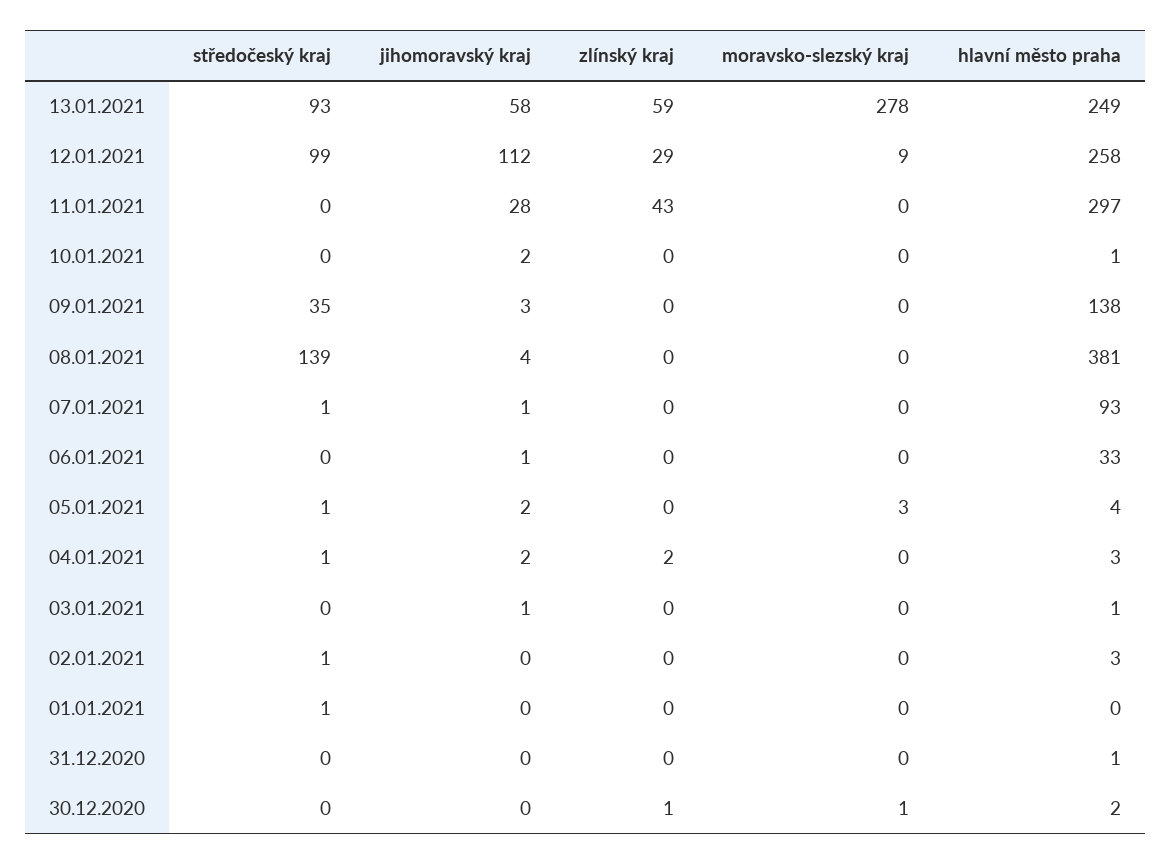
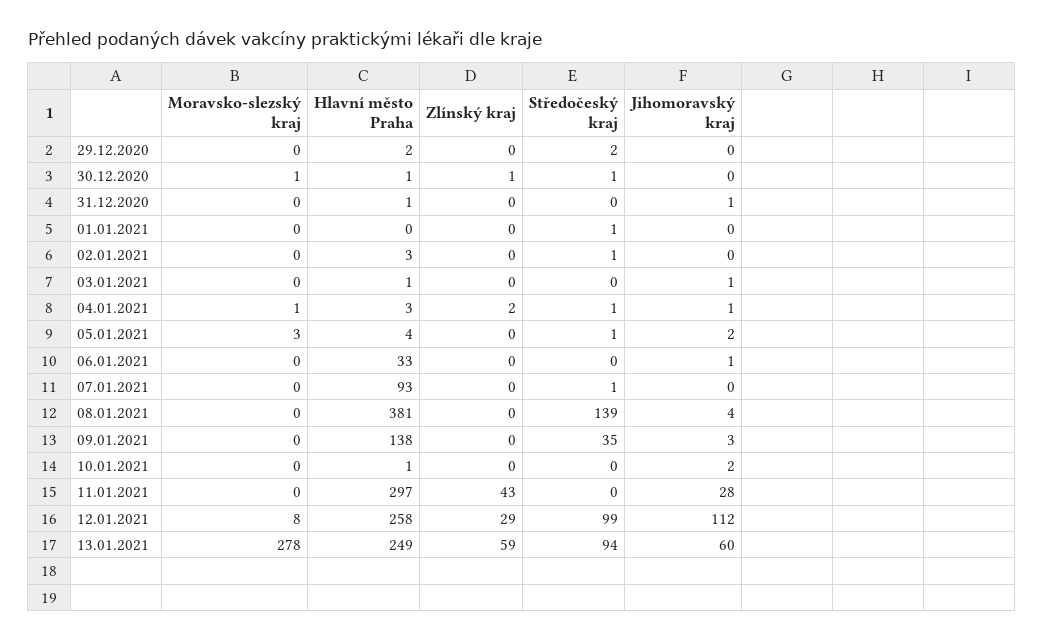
  {
    "středočeský kraj": {
-     "13.01.2021": 93,
+     "13.01.2021": 94,
      "12.01.2021": 99,
      "11.01.2021": 0,
      "10.01.2021": 0,
      "09.01.2021": 35,
      "08.01.2021": 139,
      "07.01.2021": 1,
      "06.01.2021": 0,
      "05.01.2021": 1,
      "04.01.2021": 1,
      "03.01.2021": 0,
      "02.01.2021": 1,
      "01.01.2021": 1,
      "31.12.2020": 0,
-     "30.12.2020": 0
+     "30.12.2020": 1,
+     "29.12.2020": 2
    },
    "jihomoravský kraj": {
-     "13.01.2021": 58,
+     "13.01.2021": 60,
      "12.01.2021": 112,
      "11.01.2021": 28,
      "10.01.2021": 2,
      "09.01.2021": 3,
      "08.01.2021": 4,
-     "07.01.2021": 1,
+     "07.01.2021": 0,
      "06.01.2021": 1,
      "05.01.2021": 2,
-     "04.01.2021": 2,
+     "04.01.2021": 1,
      "03.01.2021": 1,
      "02.01.2021": 0,
      "01.01.2021": 0,
-     "31.12.2020": 0,
+     "31.12.2020": 1,
-     "30.12.2020": 0
+     "30.12.2020": 0,
+     "29.12.2020": 0
    },
    "zlínský kraj": {
      "13.01.2021": 59,
      "12.01.2021": 29,
      "11.01.2021": 43,
      "10.01.2021": 0,
      "09.01.2021": 0,
      "08.01.2021": 0,
      "07.01.2021": 0,
      "06.01.2021": 0,
      "05.01.2021": 0,
      "04.01.2021": 2,
      "03.01.2021": 0,
      "02.01.2021": 0,
      "01.01.2021": 0,
      "31.12.2020": 0,
-     "30.12.2020": 1
+     "30.12.2020": 1,
+     "29.12.2020": 0
    },
    "moravsko-slezský kraj": {
      "13.01.2021": 278,
-     "12.01.2021": 9,
+     "12.01.2021": 8,
      "11.01.2021": 0,
      "10.01.2021": 0,
      "09.01.2021": 0,
      "08.01.2021": 0,
      "07.01.2021": 0,
      "06.01.2021": 0,
      "05.01.2021": 3,
-     "04.01.2021": 0,
+     "04.01.2021": 1,
      "03.01.2021": 0,
      "02.01.2021": 0,
      "01.01.2021": 0,
      "31.12.2020": 0,
-     "30.12.2020": 1
+     "30.12.2020": 1,
+     "29.12.2020": 0
    },
    "hlavní město praha": {
      "13.01.2021": 249,
      "12.01.2021": 258,
      "11.01.2021": 297,
      "10.01.2021": 1,
      "09.01.2021": 138,
      "08.01.2021": 381,
      "07.01.2021": 93,
      "06.01.2021": 33,
      "05.01.2021": 4,
      "04.01.2021": 3,
      "03.01.2021": 1,
      "02.01.2021": 3,
      "01.01.2021": 0,
      "31.12.2020": 1,
-     "30.12.2020": 2
+     "30.12.2020": 1,
+     "29.12.2020": 2
    }
  }

